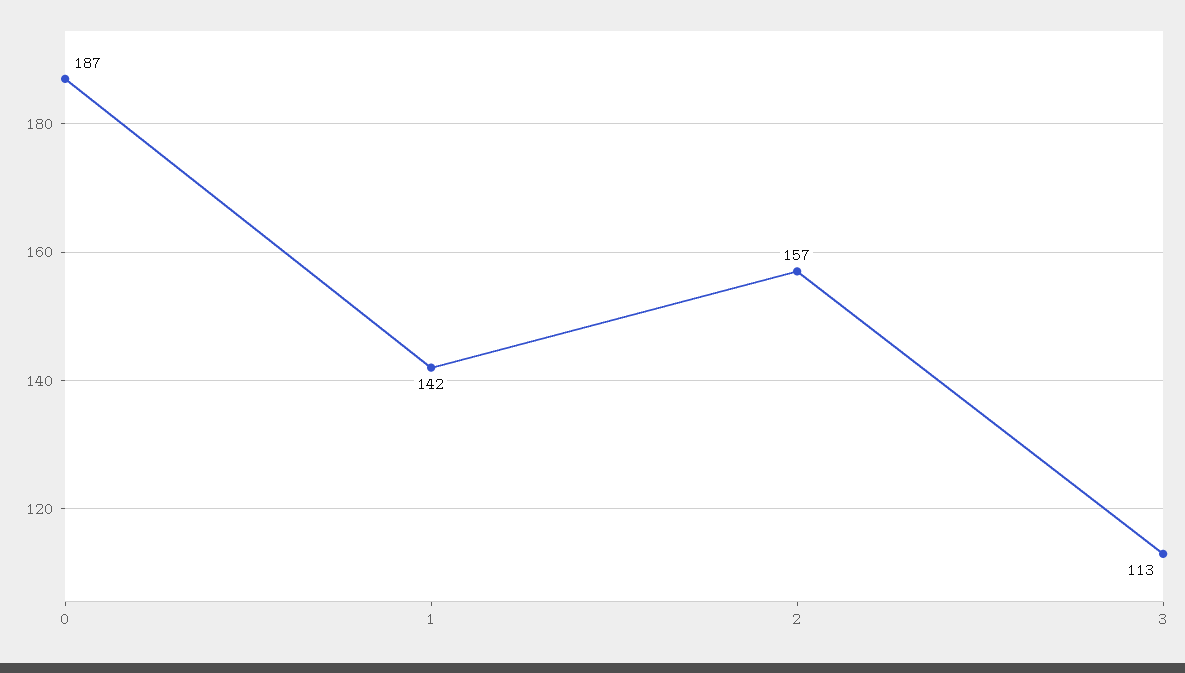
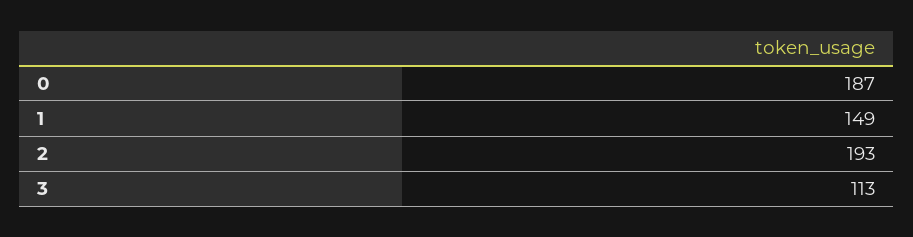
  {
    "0": 187,
-   "1": 142,
+   "1": 149,
-   "2": 157,
+   "2": 193,
    "3": 113
  }

